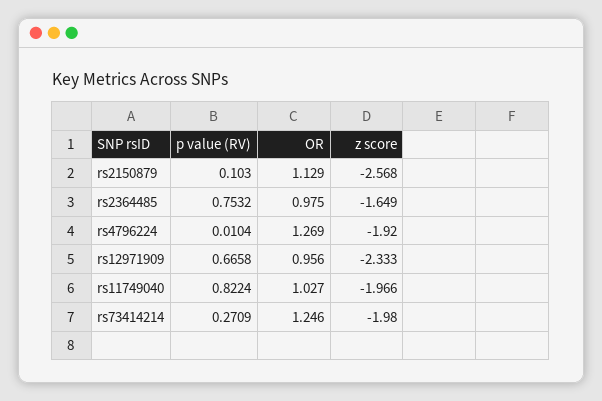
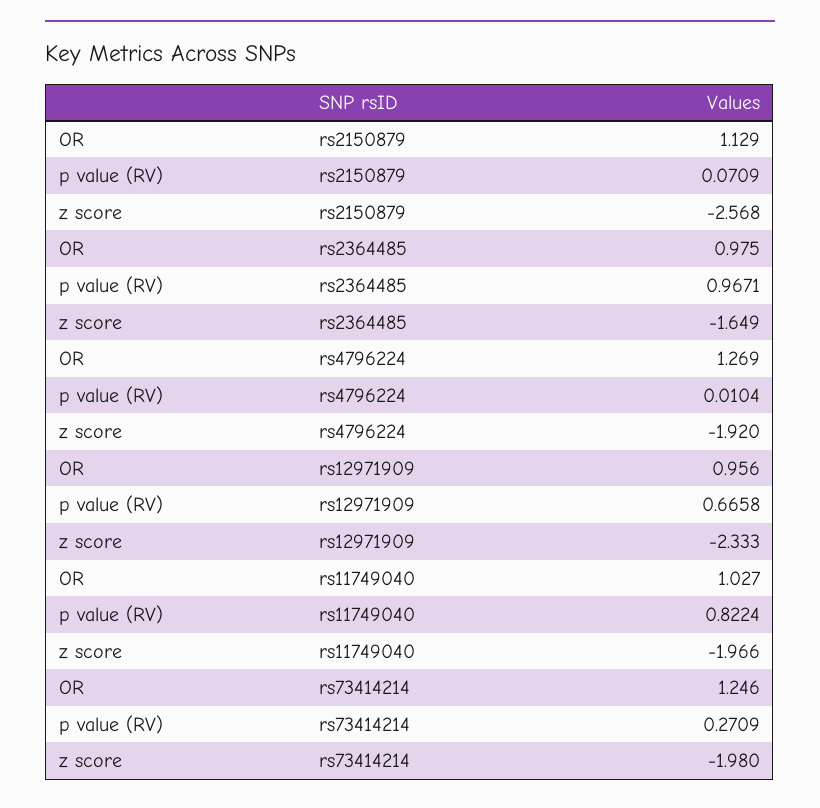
  {
    "p value (RV)": {
-     "rs2150879": 0.103,
+     "rs2150879": 0.0709,
-     "rs2364485": 0.7532,
+     "rs2364485": 0.9671,
      "rs4796224": 0.0104,
      "rs12971909": 0.6658,
      "rs11749040": 0.8224,
      "rs73414214": 0.2709
    },
    "OR": {
      "rs2150879": 1.129,
      "rs2364485": 0.975,
      "rs4796224": 1.269,
      "rs12971909": 0.956,
      "rs11749040": 1.027,
      "rs73414214": 1.246
    },
    "z score": {
      "rs2150879": -2.568,
      "rs2364485": -1.649,
      "rs4796224": -1.92,
      "rs12971909": -2.333,
      "rs11749040": -1.966,
      "rs73414214": -1.98
    }
  }

